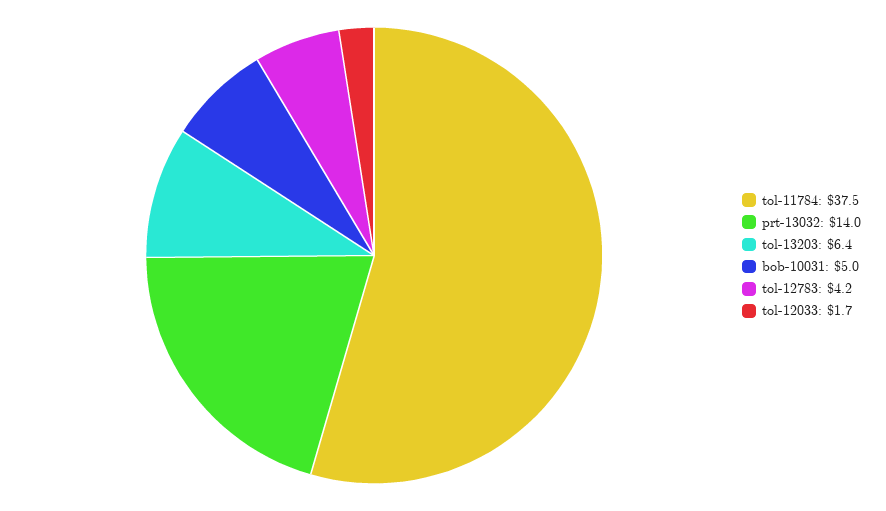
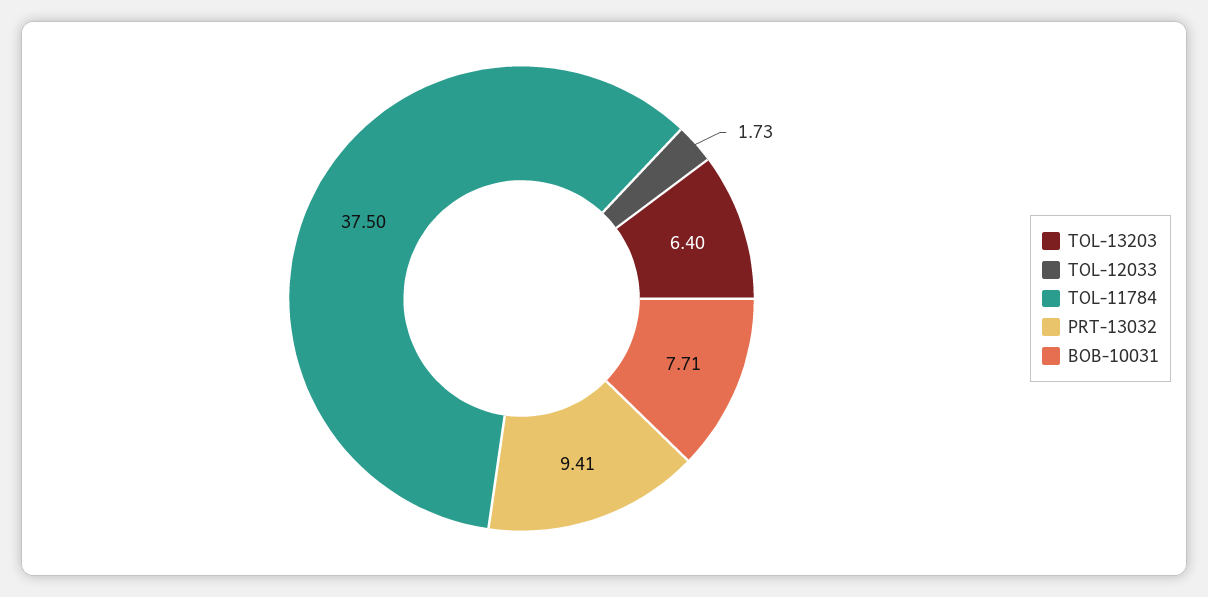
  {
    "tol-11784": 37.5,
-   "prt-13032": 14,
+   "prt-13032": 9.41,
    "tol-13203": 6.4,
-   "bob-10031": 5,
+   "bob-10031": 7.71,
-   "tol-12783": 4.2,
    "tol-12033": 1.73
  }

